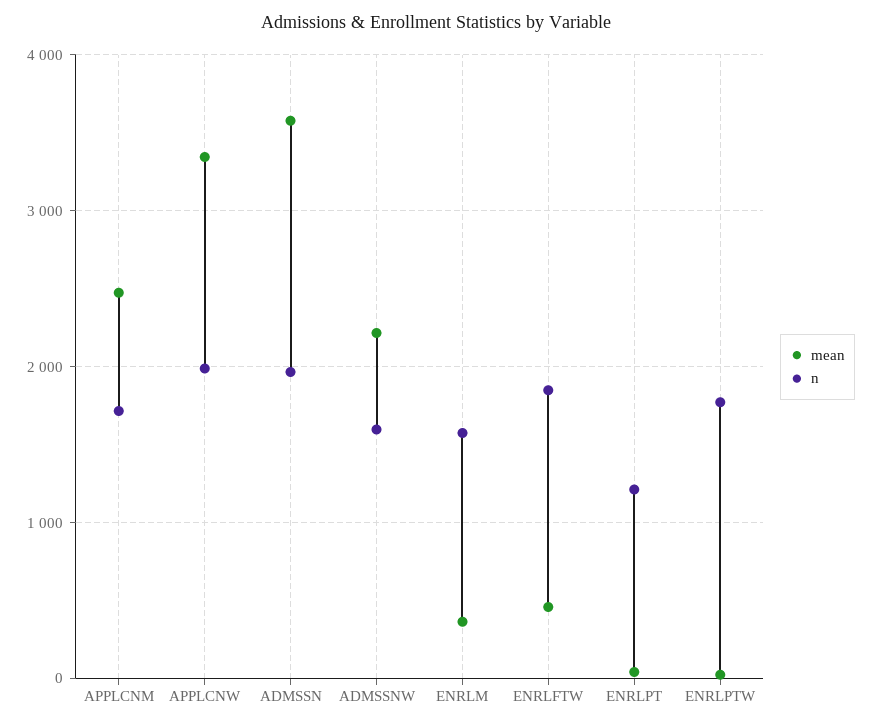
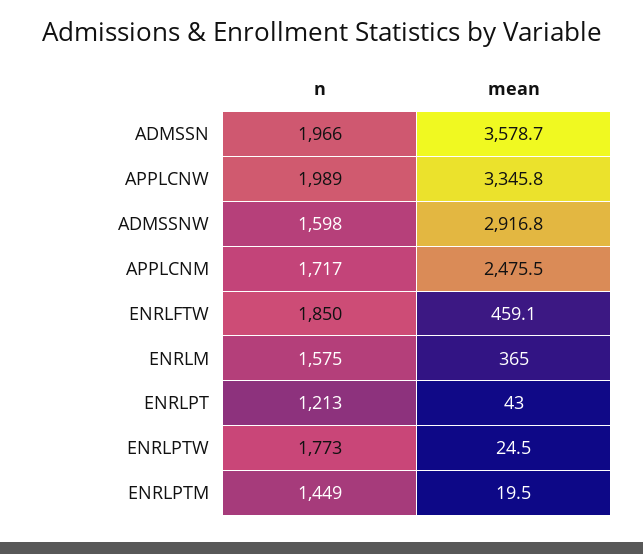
  {
    "mean": {
      "APPLCNM": 2475.5,
      "APPLCNW": 3345.8,
      "ADMSSN": 3578.7,
-     "ADMSSNW": 2200,
+     "ADMSSNW": 2916.8,
      "ENRLM": 365,
      "ENRLFTW": 459.1,
      "ENRLPT": 43,
-     "ENRLPTW": 24.5
+     "ENRLPTW": 24.5,
+     "ENRLPTM": 19.5
    },
    "n": {
      "APPLCNM": 1717,
      "APPLCNW": 1989,
      "ADMSSN": 1966,
      "ADMSSNW": 1598,
      "ENRLM": 1575,
      "ENRLFTW": 1850,
      "ENRLPT": 1213,
-     "ENRLPTW": 1773
+     "ENRLPTW": 1773,
+     "ENRLPTM": 1449
    }
  }

